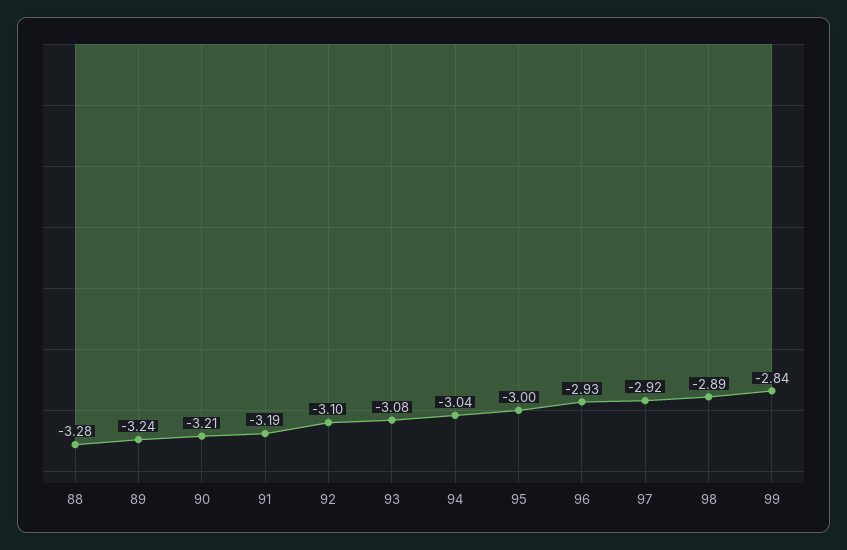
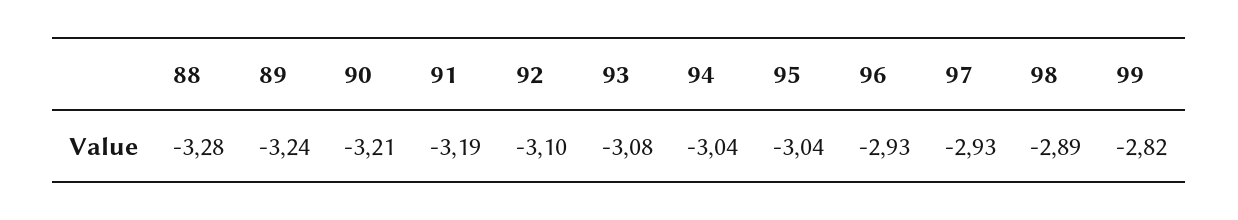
  {
    "88": -3.28,
    "89": -3.24,
    "90": -3.21,
    "91": -3.19,
    "92": -3.1,
    "93": -3.08,
    "94": -3.04,
-   "95": -3,
+   "95": -3.04,
    "96": -2.93,
-   "97": -2.92,
+   "97": -2.93,
    "98": -2.89,
-   "99": -2.84
+   "99": -2.82
  }

